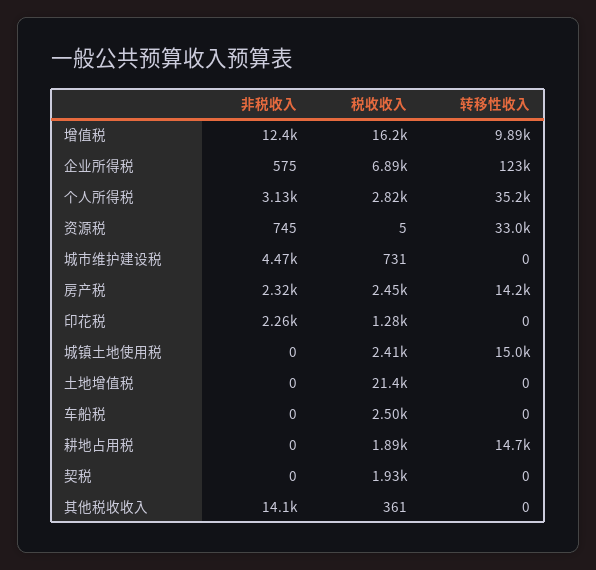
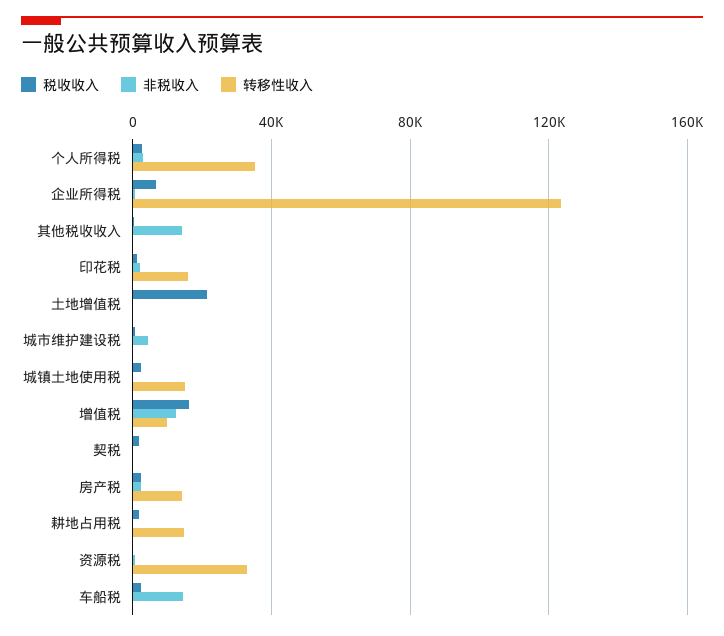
  {
    "非税收入": {
      "增值税": 12400,
      "企业所得税": 575,
      "个人所得税": 3130,
      "资源税": 745,
      "城市维护建设税": 4470,
      "房产税": 2320,
      "印花税": 2260,
      "城镇土地使用税": 0,
      "土地增值税": 0,
-     "车船税": 0,
+     "车船税": 15000,
      "耕地占用税": 0,
      "契税": 0,
      "其他税收收入": 14100
    },
    "税收收入": {
      "增值税": 16200,
      "企业所得税": 6890,
      "个人所得税": 2820,
      "资源税": 5,
      "城市维护建设税": 731,
      "房产税": 2450,
      "印花税": 1280,
      "城镇土地使用税": 2410,
      "土地增值税": 21400,
      "车船税": 2500,
      "耕地占用税": 1890,
      "契税": 1930,
      "其他税收收入": 361
    },
    "转移性收入": {
      "增值税": 9890,
      "企业所得税": 123000,
      "个人所得税": 35200,
      "资源税": 33000,
      "城市维护建设税": 0,
      "房产税": 14200,
-     "印花税": 0,
+     "印花税": 15000,
      "城镇土地使用税": 15000,
      "土地增值税": 0,
      "车船税": 0,
      "耕地占用税": 14700,
      "契税": 0,
      "其他税收收入": 0
    }
  }

